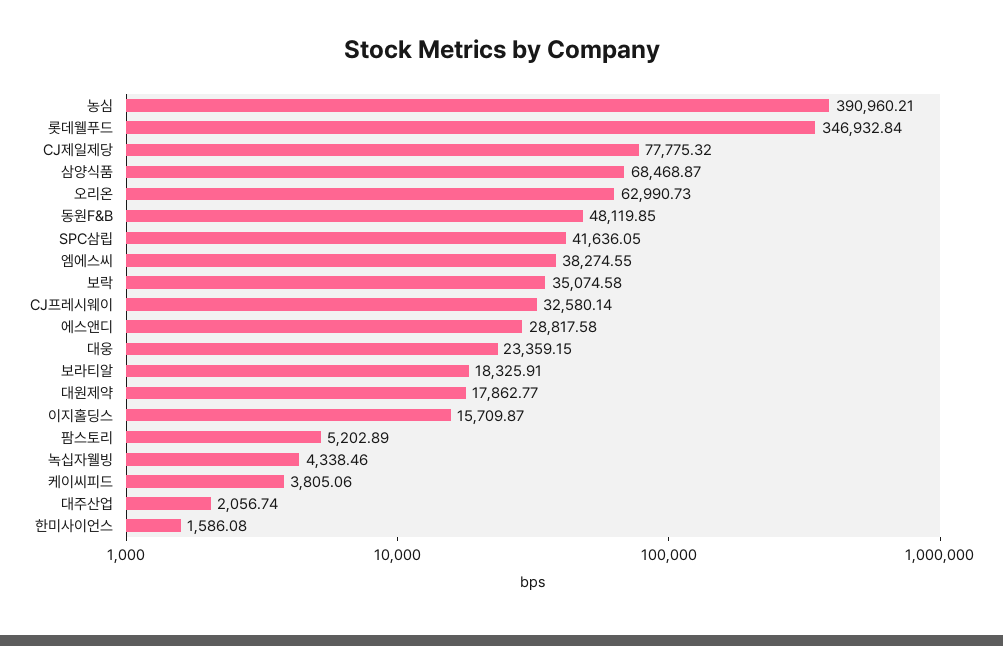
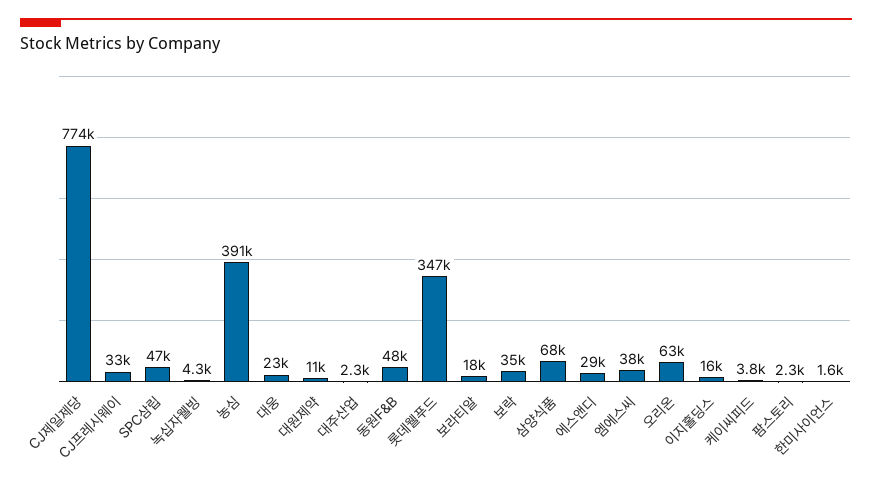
  {
    "농심": 390960.21,
    "롯데웰푸드": 346932.84,
-   "CJ제일제당": 77775.32,
+   "CJ제일제당": 774000,
    "삼양식품": 68468.87,
    "오리온": 62990.73,
    "동원F&B": 48119.85,
-   "SPC삼립": 41636.05,
+   "SPC삼립": 47000,
    "엠에스씨": 38274.55,
    "보락": 35074.58,
    "CJ프레시웨이": 32580.14,
    "에스앤디": 28817.58,
    "대웅": 23359.15,
    "보라티알": 18325.91,
-   "대원제약": 17862.77,
+   "대원제약": 11000,
    "이지홀딩스": 15709.87,
-   "팜스토리": 5202.89,
+   "팜스토리": 2300,
    "녹십자웰빙": 4338.46,
    "케이씨피드": 3805.06,
-   "대주산업": 2056.74,
+   "대주산업": 2300,
    "한미사이언스": 1586.08
  }

